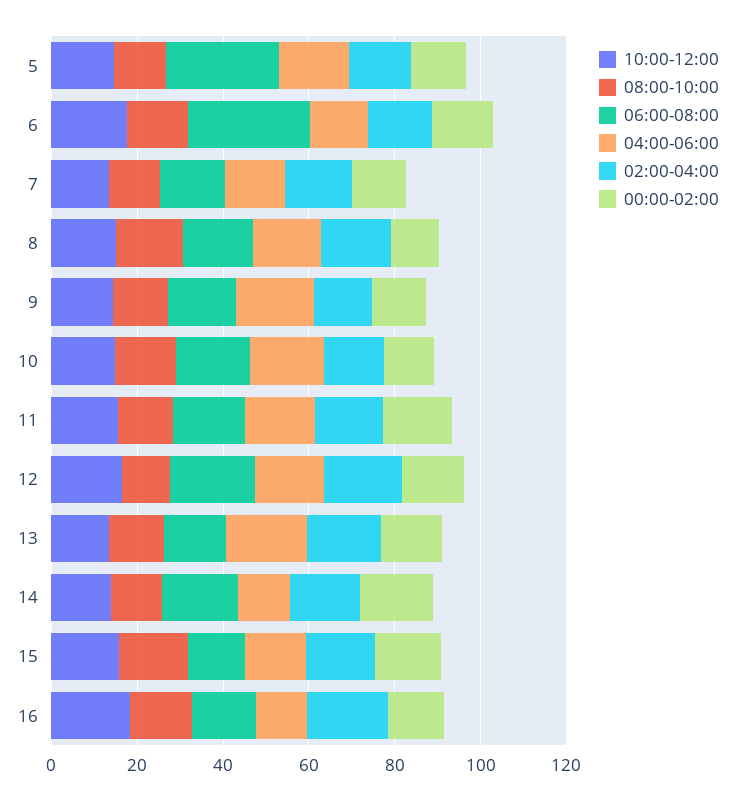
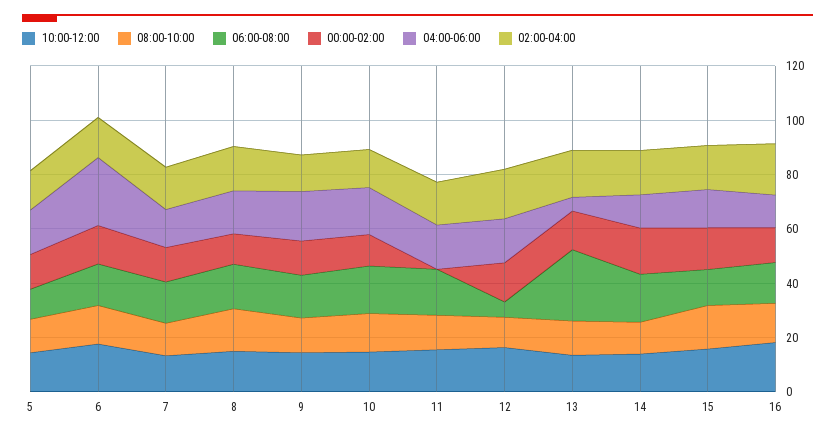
  {
    "10:00-12:00": {
      "5": 15,
      "6": 20,
      "7": 15,
      "8": 15,
      "9": 15,
      "10": 15,
      "11": 15,
      "12": 15,
      "13": 15,
      "14": 15,
      "15": 15,
      "16": 20
    },
    "08:00-10:00": {
      "5": 10,
      "6": 15,
      "7": 10,
      "8": 15,
      "9": 15,
      "10": 15,
      "11": 15,
      "12": 10,
      "13": 15,
      "14": 10,
      "15": 15,
      "16": 15
    },
    "06:00-08:00": {
-     "5": 25,
+     "5": 10,
-     "6": 30,
+     "6": 15,
      "7": 15,
      "8": 15,
      "9": 15,
      "10": 15,
      "11": 15,
-     "12": 20,
+     "12": 5,
-     "13": 15,
+     "13": 25,
      "14": 20,
      "15": 15,
      "16": 15
    },
    "04:00-06:00": {
      "5": 15,
-     "6": 15,
+     "6": 25,
      "7": 15,
      "8": 15,
      "9": 20,
      "10": 15,
      "11": 15,
      "12": 15,
-     "13": 20,
+     "13": 5,
      "14": 10,
      "15": 15,
      "16": 10
    },
    "02:00-04:00": {
      "5": 15,
      "6": 15,
      "7": 15,
      "8": 15,
      "9": 15,
      "10": 15,
      "11": 15,
      "12": 20,
      "13": 15,
      "14": 15,
      "15": 15,
      "16": 20
    },
    "00:00-02:00": {
      "5": 15,
      "6": 15,
      "7": 15,
      "8": 10,
      "9": 15,
      "10": 10,
-     "11": 15,
+     "11": 0,
      "12": 15,
      "13": 15,
      "14": 15,
      "15": 15,
      "16": 15
    }
  }

